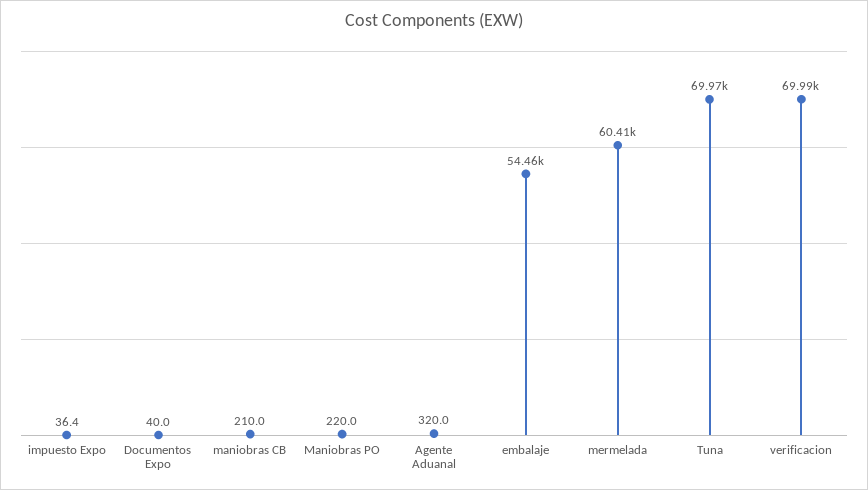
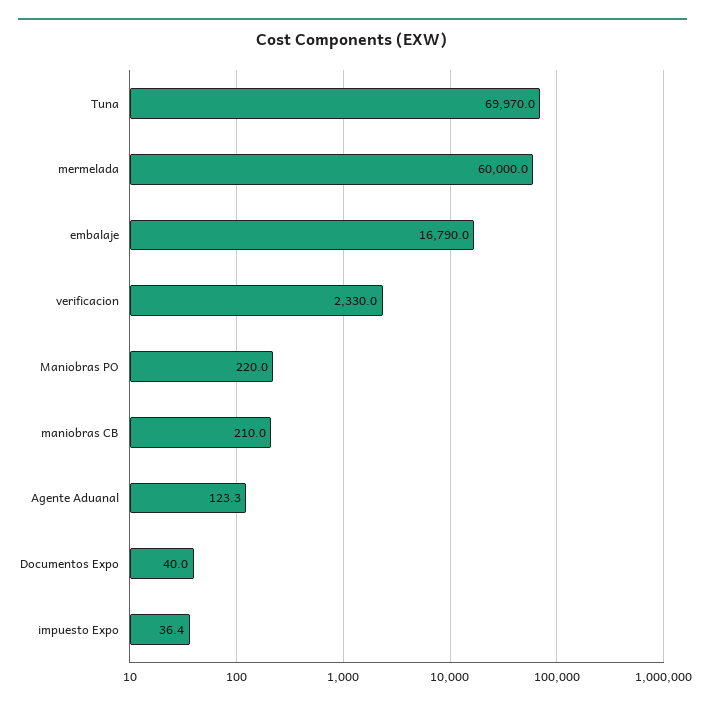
  {
    "impuesto Expo": 36.4,
    "Documentos Expo": 40,
    "maniobras CB": 210,
    "Maniobras PO": 220,
-   "Agente Aduanal": 320,
+   "Agente Aduanal": 123.3,
-   "embalaje": 54460,
+   "embalaje": 16790,
-   "mermelada": 60410,
+   "mermelada": 60000,
    "Tuna": 69970,
-   "verificacion": 69990
+   "verificacion": 2330
  }

